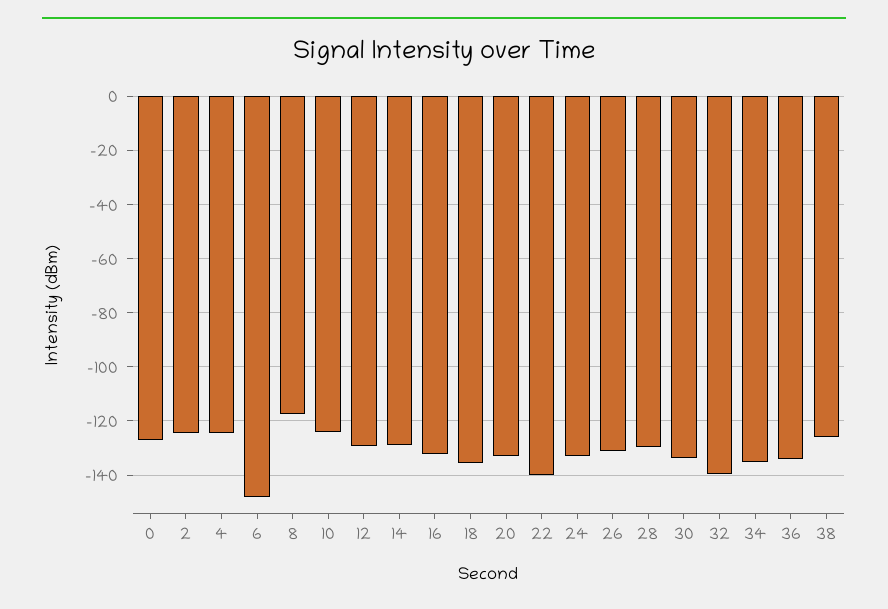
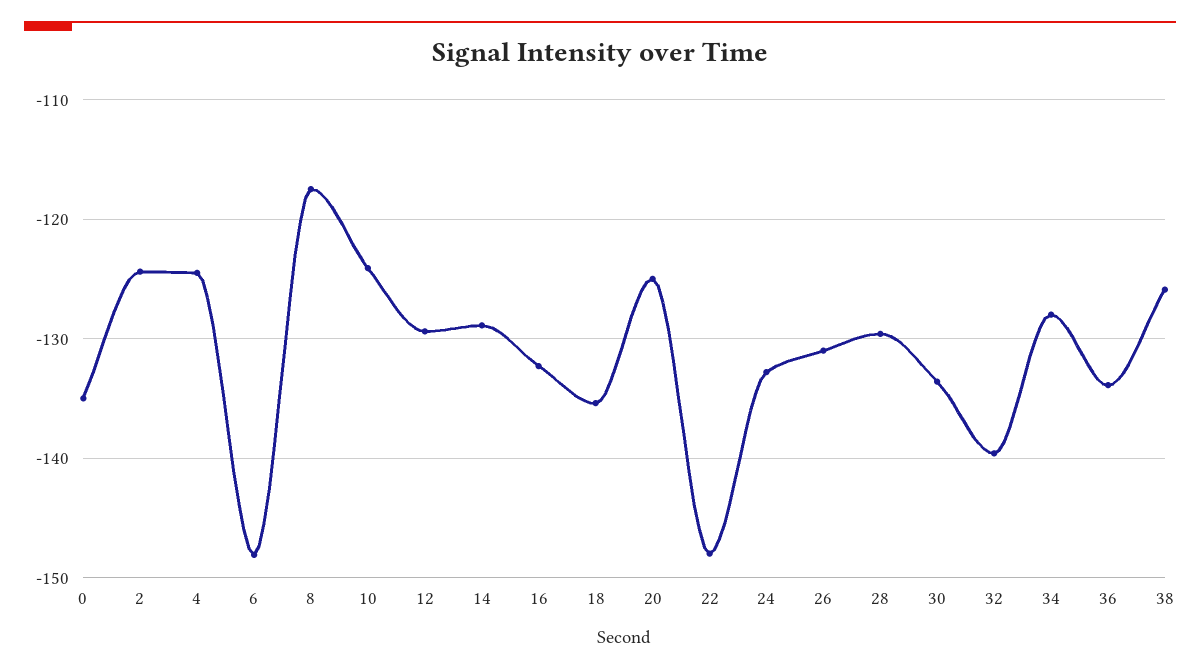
  {
-   "0": -127.5,
+   "0": -135,
    "2": -124,
    "4": -125,
    "6": -148,
    "8": -118,
    "10": -124,
    "12": -129,
    "14": -129,
    "16": -132,
    "18": -135,
-   "20": -132.5,
+   "20": -125,
-   "22": -140,
+   "22": -148,
    "24": -133,
    "26": -131,
    "28": -130,
    "30": -134,
    "32": -140,
-   "34": -135,
+   "34": -128,
    "36": -134,
    "38": -126
  }

